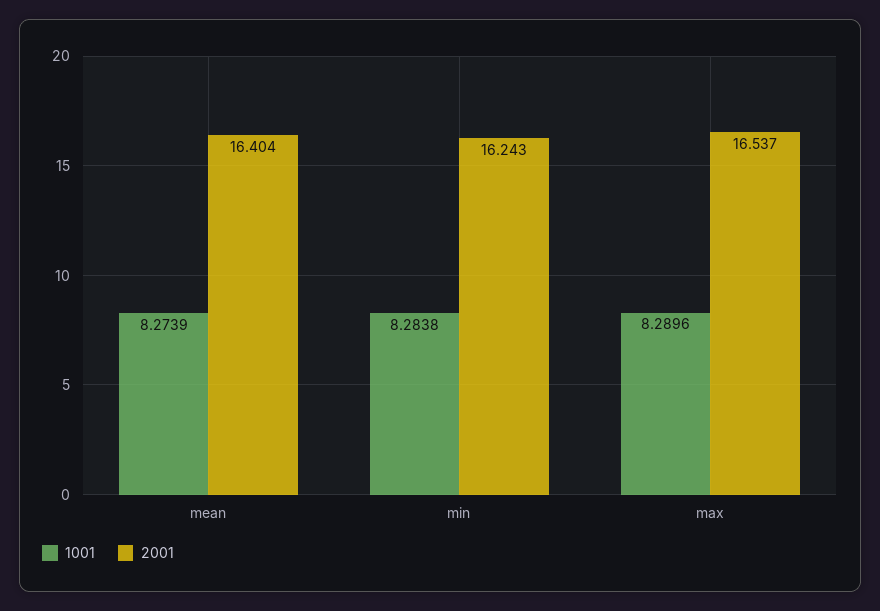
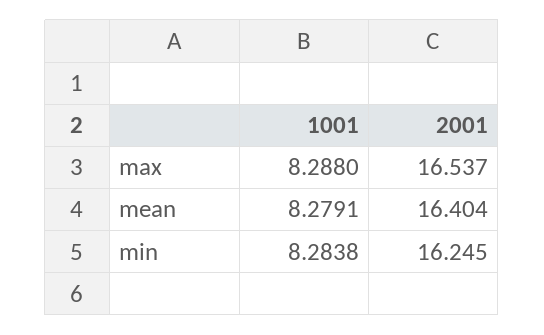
  {
    "1001": {
-     "mean": 8.2739,
+     "mean": 8.2791,
      "min": 8.2838,
-     "max": 8.2896
+     "max": 8.288
    },
    "2001": {
      "mean": 16.404,
-     "min": 16.243,
+     "min": 16.245,
      "max": 16.537
    }
  }

